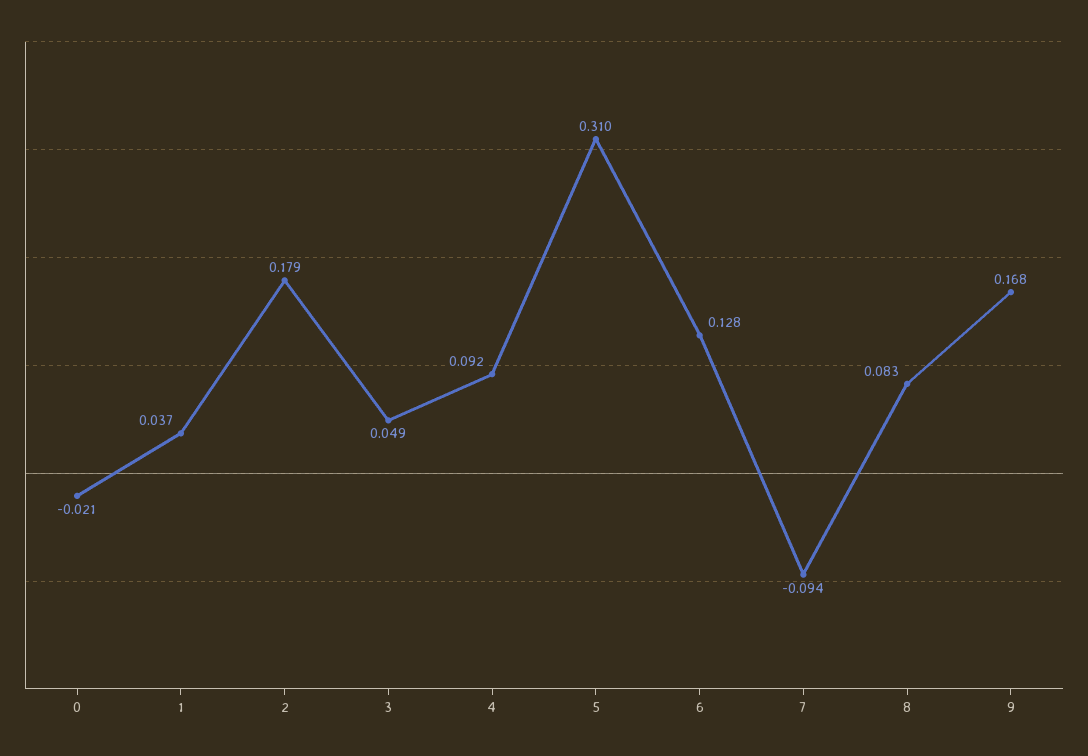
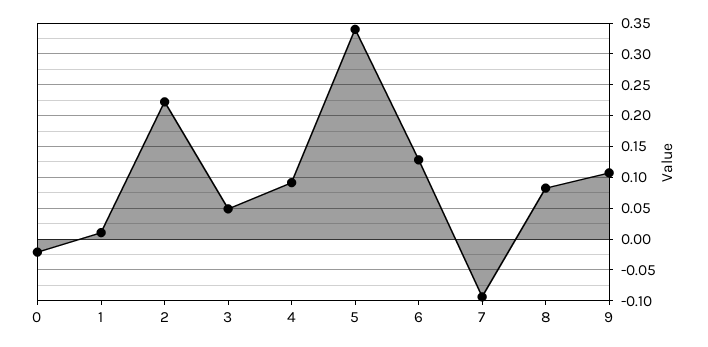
  {
    "0": -0.021,
-   "1": 0.037,
+   "1": 0.01,
-   "2": 0.179,
+   "2": 0.22,
    "3": 0.049,
    "4": 0.092,
-   "5": 0.31,
+   "5": 0.34,
    "6": 0.128,
    "7": -0.094,
    "8": 0.083,
-   "9": 0.168
+   "9": 0.11
  }

